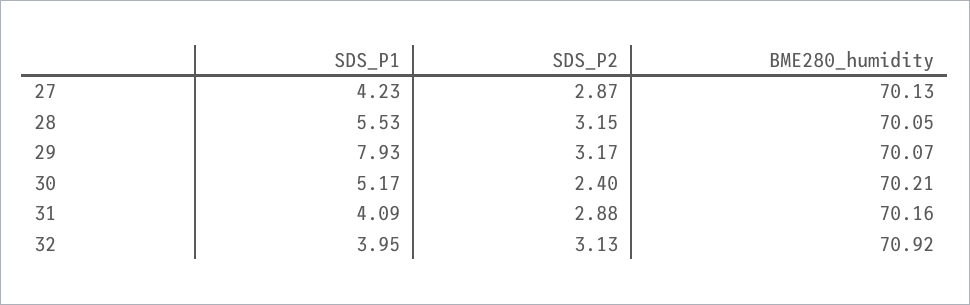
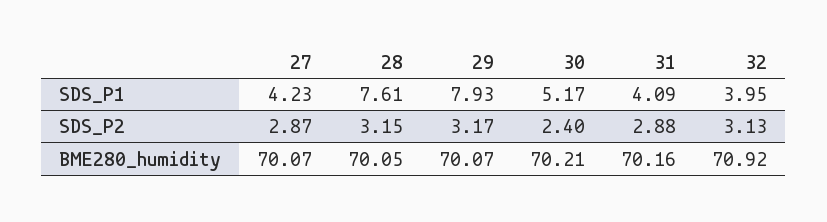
  {
    "SDS_P1": {
      "27": 4.23,
-     "28": 5.53,
+     "28": 7.61,
      "29": 7.93,
      "30": 5.17,
      "31": 4.09,
      "32": 3.95
    },
    "SDS_P2": {
      "27": 2.87,
      "28": 3.15,
      "29": 3.17,
      "30": 2.4,
      "31": 2.88,
      "32": 3.13
    },
    "BME280_humidity": {
-     "27": 70.13,
+     "27": 70.07,
      "28": 70.05,
      "29": 70.07,
      "30": 70.21,
      "31": 70.16,
      "32": 70.92
    }
  }

